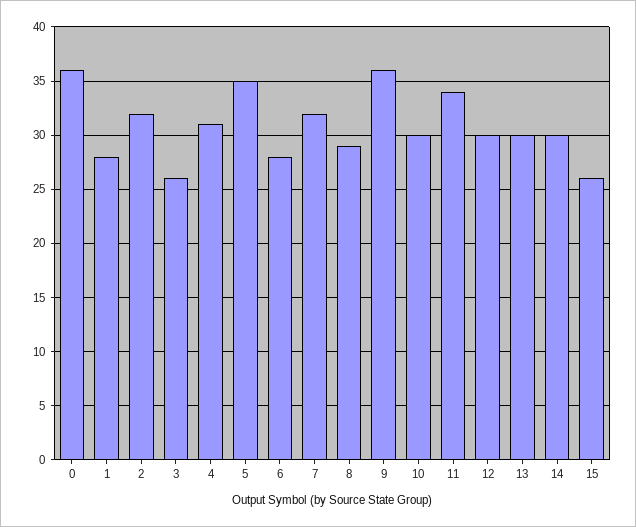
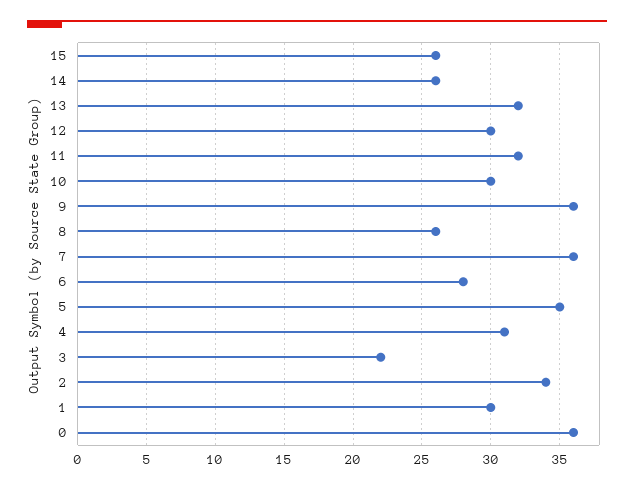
  {
    "0": 36,
-   "1": 28,
+   "1": 30,
-   "2": 32,
+   "2": 34,
-   "3": 26,
+   "3": 22,
    "4": 31,
    "5": 35,
    "6": 28,
-   "7": 32,
+   "7": 36,
-   "8": 29,
+   "8": 26,
    "9": 36,
    "10": 30,
-   "11": 34,
+   "11": 32,
    "12": 30,
-   "13": 30,
+   "13": 32,
-   "14": 30,
+   "14": 26,
    "15": 26
  }

